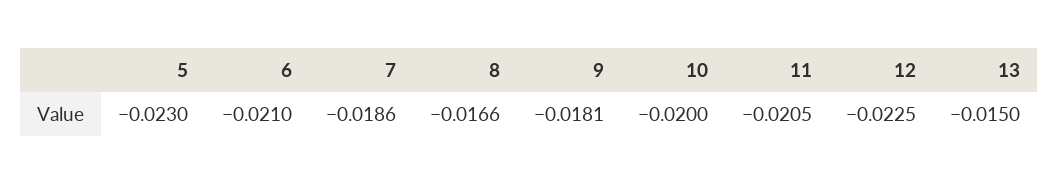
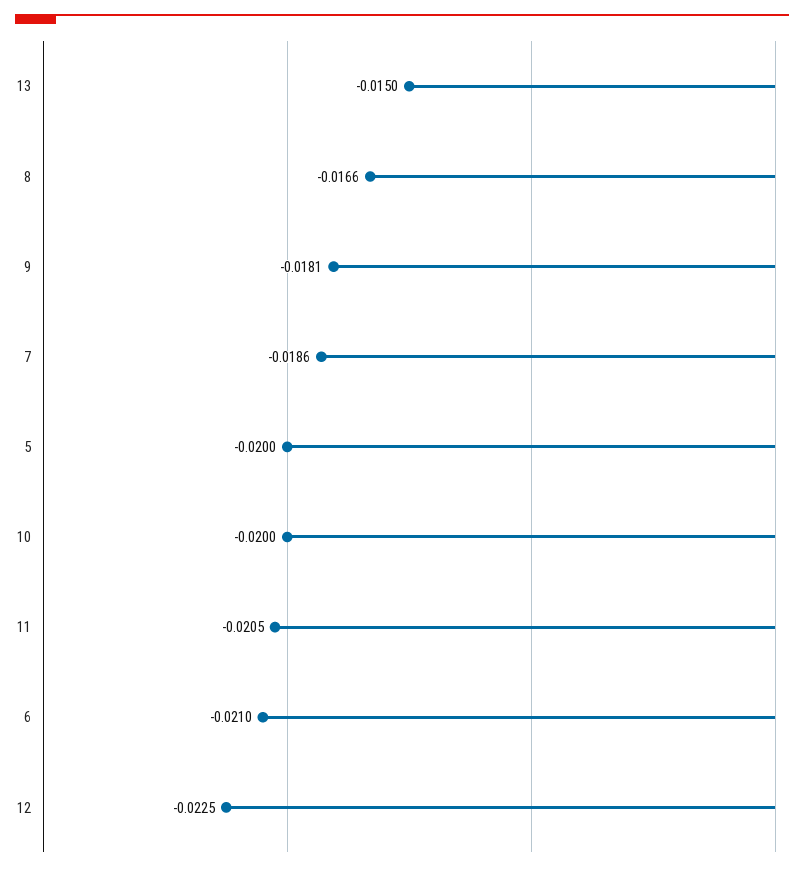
  {
-   "5": -0.023,
+   "5": -0.02,
    "6": -0.021,
    "7": -0.0186,
    "8": -0.0166,
    "9": -0.0181,
    "10": -0.02,
    "11": -0.0205,
    "12": -0.0225,
    "13": -0.015
  }

